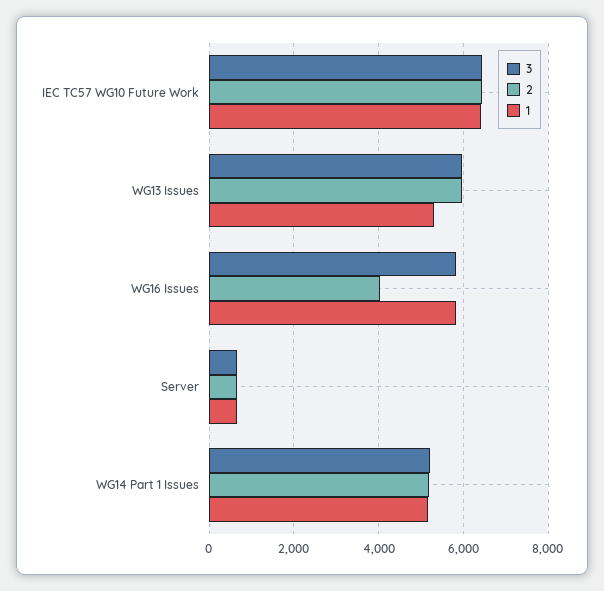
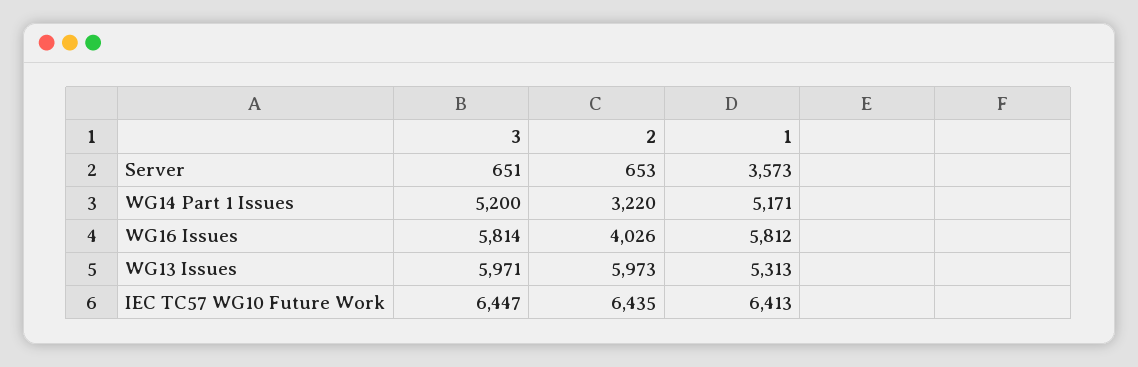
  {
    "3": {
      "IEC TC57 WG10 Future Work": 6447,
      "WG13 Issues": 5971,
      "WG16 Issues": 5814,
      "Server": 651,
      "WG14 Part 1 Issues": 5200
    },
    "2": {
      "IEC TC57 WG10 Future Work": 6435,
      "WG13 Issues": 5973,
      "WG16 Issues": 4026,
      "Server": 653,
-     "WG14 Part 1 Issues": 5200
+     "WG14 Part 1 Issues": 3220
    },
    "1": {
      "IEC TC57 WG10 Future Work": 6413,
      "WG13 Issues": 5313,
      "WG16 Issues": 5812,
-     "Server": 600,
+     "Server": 3573,
      "WG14 Part 1 Issues": 5171
    }
  }

